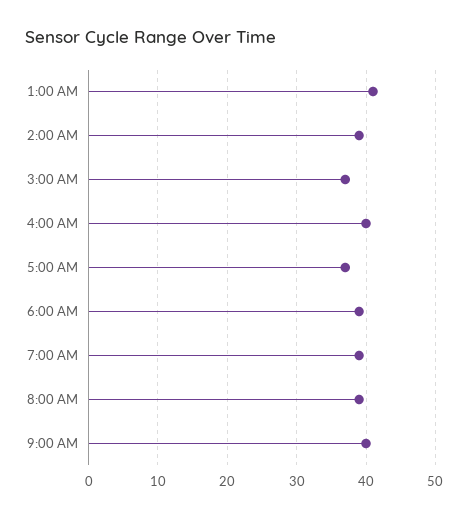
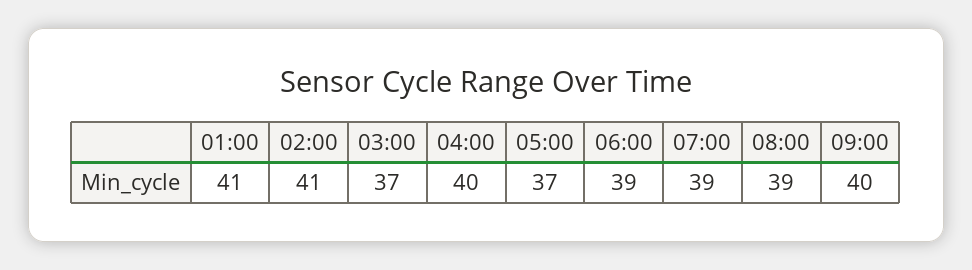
  {
    "1:00 AM": 41,
-   "2:00 AM": 39,
+   "2:00 AM": 41,
    "3:00 AM": 37,
    "4:00 AM": 40,
    "5:00 AM": 37,
    "6:00 AM": 39,
    "7:00 AM": 39,
    "8:00 AM": 39,
    "9:00 AM": 40
  }

